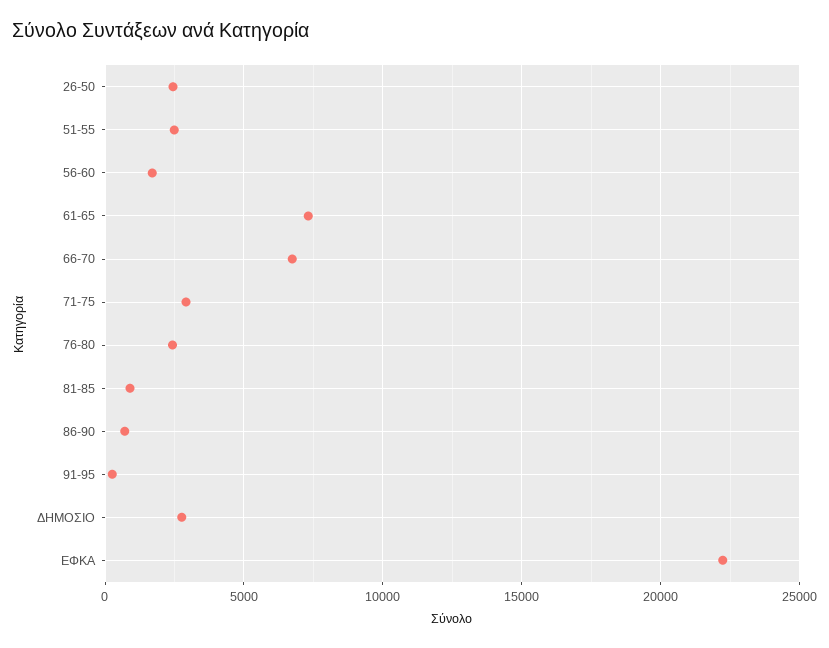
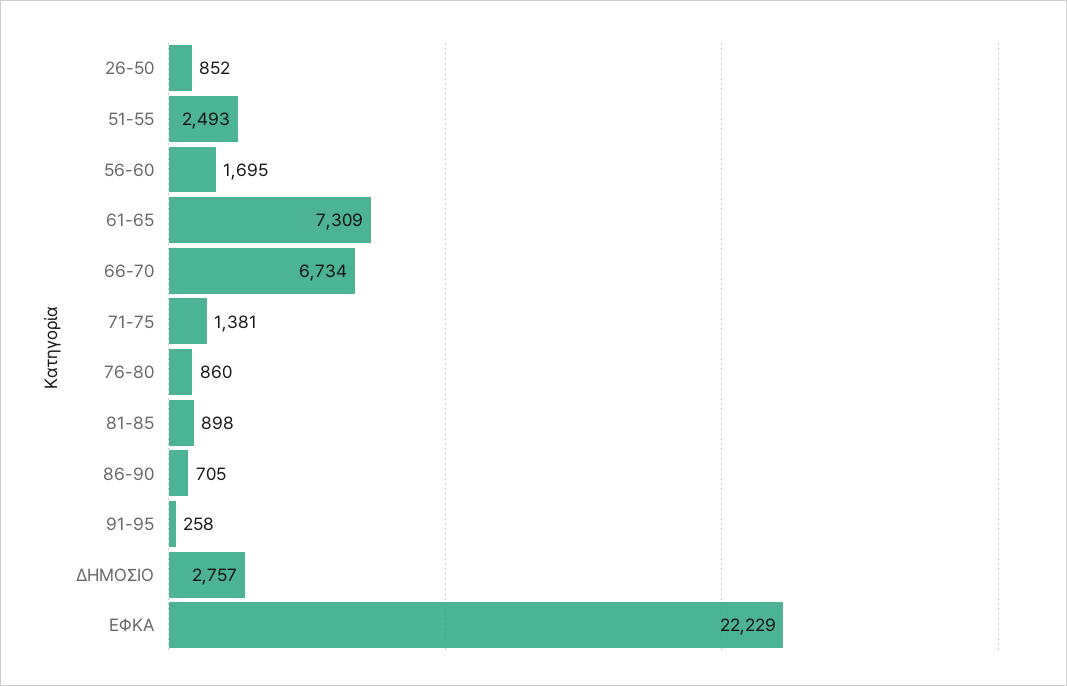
  {
-   "26-50": 2500,
+   "26-50": 852,
    "51-55": 2493,
    "56-60": 1695,
    "61-65": 7309,
    "66-70": 6734,
-   "71-75": 3000,
+   "71-75": 1381,
-   "76-80": 2500,
+   "76-80": 860,
    "81-85": 898,
    "86-90": 705,
    "91-95": 258,
    "ΔΗΜΟΣΙΟ": 2757,
    "ΕΦΚΑ": 22229
  }

